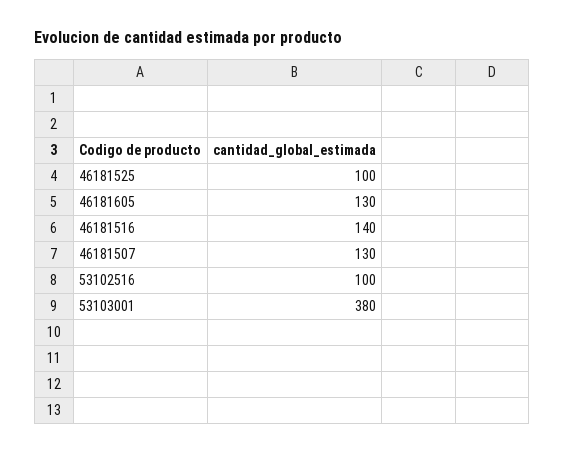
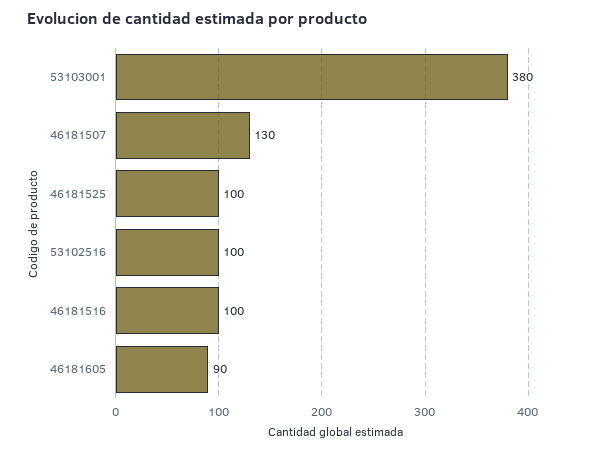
  {
    "46181525": 100,
-   "46181605": 130,
+   "46181605": 90,
-   "46181516": 140,
+   "46181516": 100,
    "46181507": 130,
    "53102516": 100,
    "53103001": 380
  }

